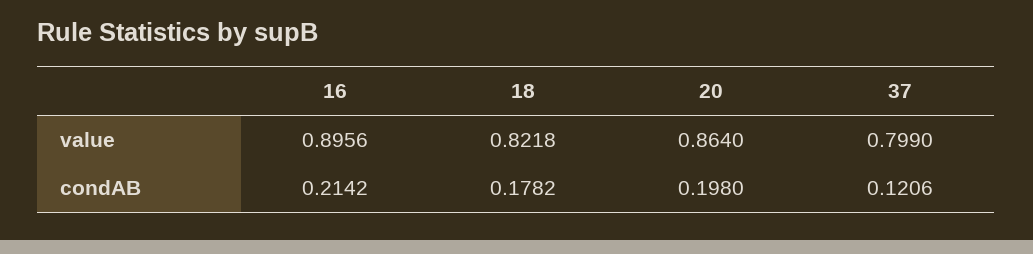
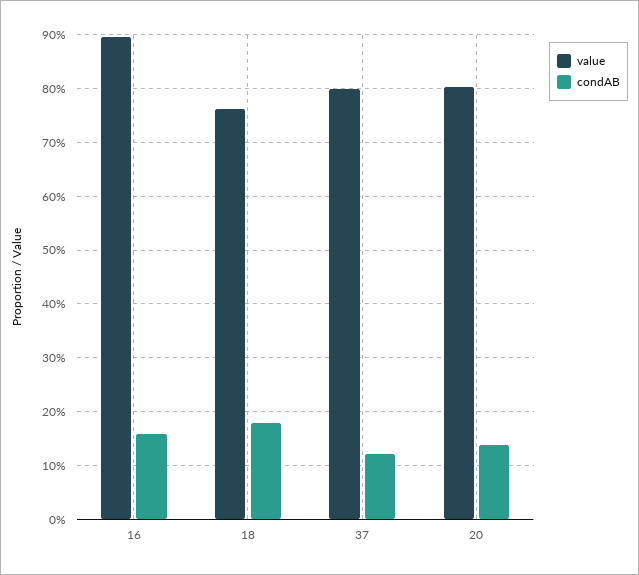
  {
    "value": {
      "16": 0.8956,
-     "18": 0.8218,
+     "18": 0.76,
-     "20": 0.864,
+     "20": 0.8,
      "37": 0.799
    },
    "condAB": {
-     "16": 0.2142,
+     "16": 0.16,
      "18": 0.1782,
-     "20": 0.198,
+     "20": 0.14,
      "37": 0.1206
    }
  }

